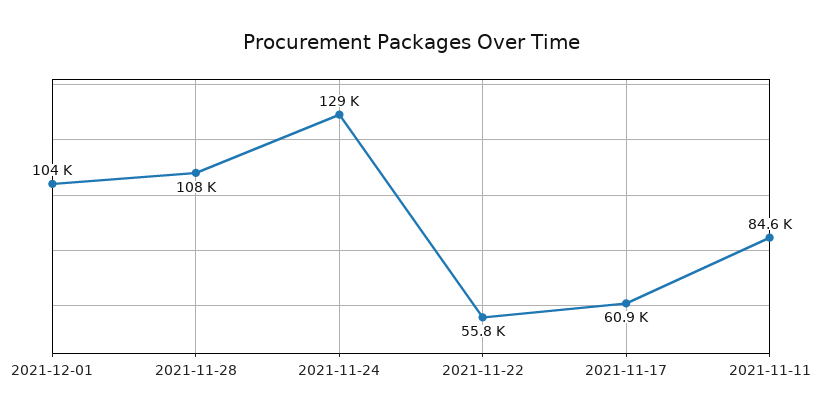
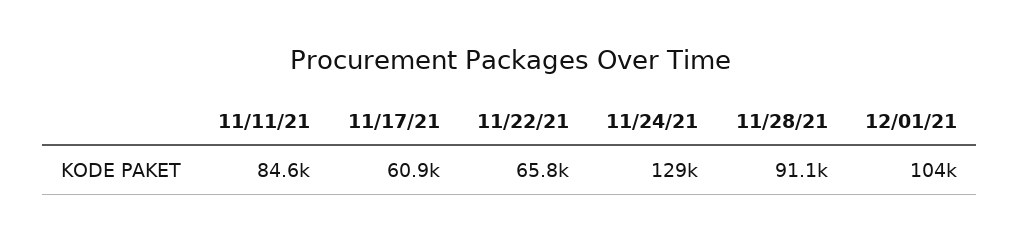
  {
    "2021-12-01": 104000,
-   "2021-11-28": 108000,
+   "2021-11-28": 91100,
    "2021-11-24": 129000,
-   "2021-11-22": 55800,
+   "2021-11-22": 65800,
    "2021-11-17": 60900,
    "2021-11-11": 84600
  }

